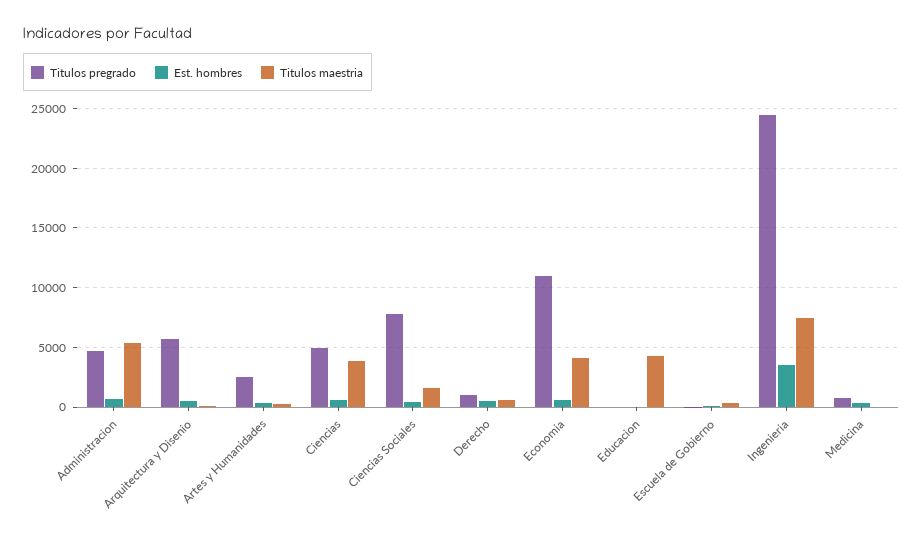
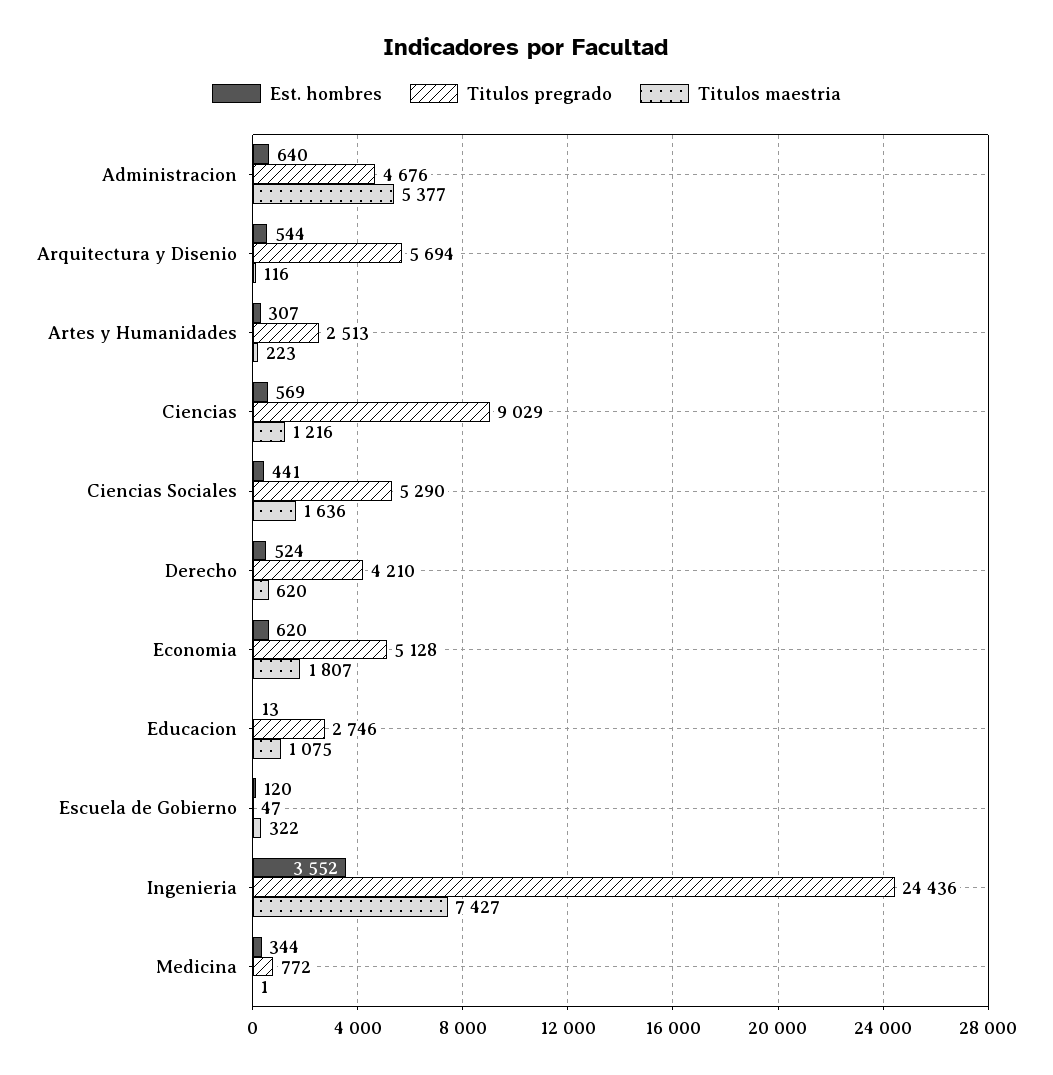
  {
    "Titulos pregrado": {
      "Administracion": 4676,
      "Arquitectura y Disenio": 5694,
      "Artes y Humanidades": 2513,
-     "Ciencias": 5000,
+     "Ciencias": 9029,
-     "Ciencias Sociales": 8000,
+     "Ciencias Sociales": 5290,
-     "Derecho": 1000,
+     "Derecho": 4210,
-     "Economia": 11000,
+     "Economia": 5128,
-     "Educacion": 0,
+     "Educacion": 2746,
      "Escuela de Gobierno": 47,
      "Ingenieria": 24436,
      "Medicina": 772
    },
    "Est. hombres": {
      "Administracion": 640,
      "Arquitectura y Disenio": 544,
      "Artes y Humanidades": 307,
      "Ciencias": 569,
      "Ciencias Sociales": 441,
      "Derecho": 524,
      "Economia": 620,
      "Educacion": 13,
      "Escuela de Gobierno": 120,
      "Ingenieria": 3552,
      "Medicina": 344
    },
    "Titulos maestria": {
      "Administracion": 5377,
      "Arquitectura y Disenio": 116,
      "Artes y Humanidades": 223,
-     "Ciencias": 4000,
+     "Ciencias": 1216,
      "Ciencias Sociales": 1636,
      "Derecho": 620,
-     "Economia": 4000,
+     "Economia": 1807,
-     "Educacion": 4000,
+     "Educacion": 1075,
      "Escuela de Gobierno": 322,
      "Ingenieria": 7427,
      "Medicina": 1
    }
  }

